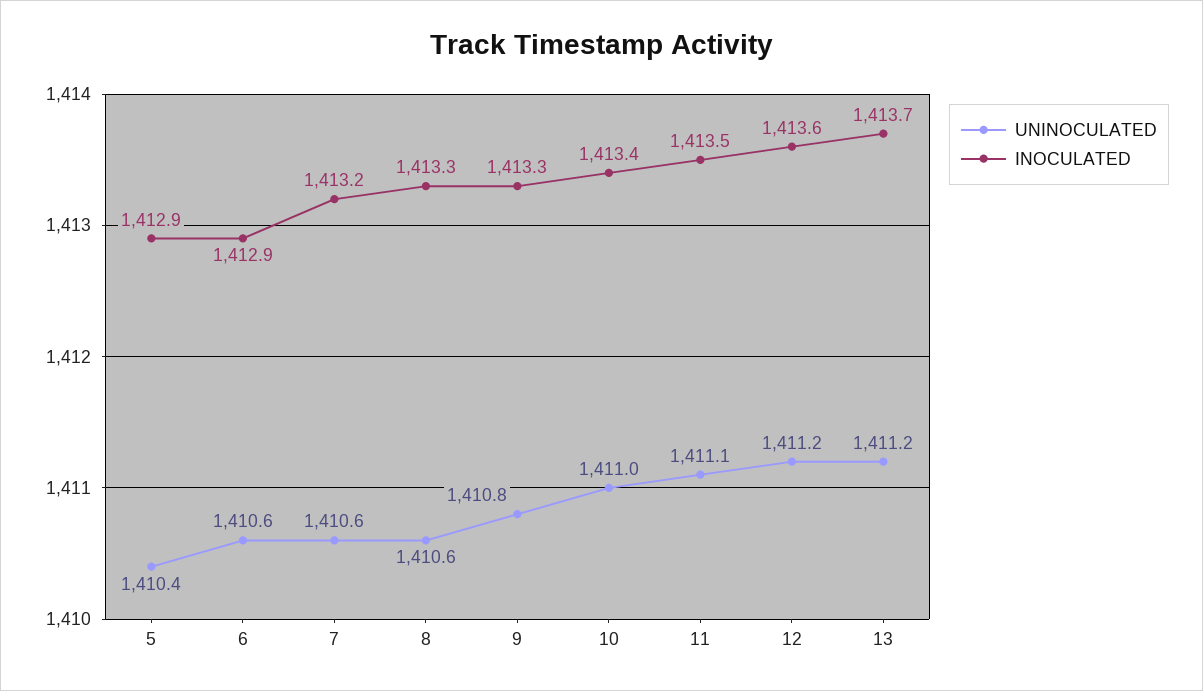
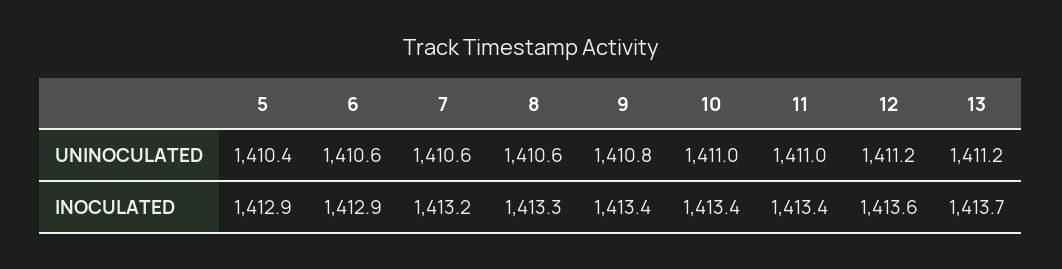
  {
    "UNINOCULATED": {
      "5": 1410.4,
      "6": 1410.6,
      "7": 1410.6,
      "8": 1410.6,
      "9": 1410.8,
      "10": 1411,
-     "11": 1411.1,
+     "11": 1411,
      "12": 1411.2,
      "13": 1411.2
    },
    "INOCULATED": {
      "5": 1412.9,
      "6": 1412.9,
      "7": 1413.2,
      "8": 1413.3,
-     "9": 1413.3,
+     "9": 1413.4,
      "10": 1413.4,
-     "11": 1413.5,
+     "11": 1413.4,
      "12": 1413.6,
      "13": 1413.7
    }
  }

